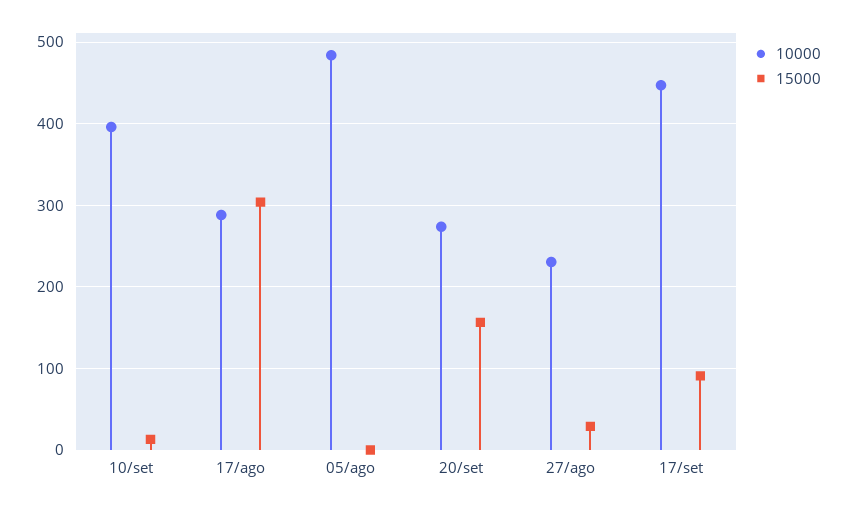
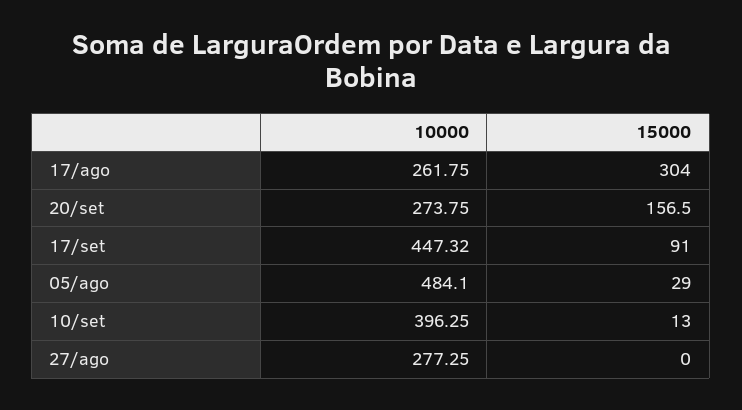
  {
    "10000": {
      "10/set": 396.25,
-     "17/ago": 290,
+     "17/ago": 261.75,
      "05/ago": 484.1,
      "20/set": 273.75,
-     "27/ago": 230,
+     "27/ago": 277.25,
      "17/set": 447.32
    },
    "15000": {
      "10/set": 13,
      "17/ago": 304,
-     "05/ago": 0,
+     "05/ago": 29,
      "20/set": 156.5,
-     "27/ago": 30,
+     "27/ago": 0,
      "17/set": 91
    }
  }

